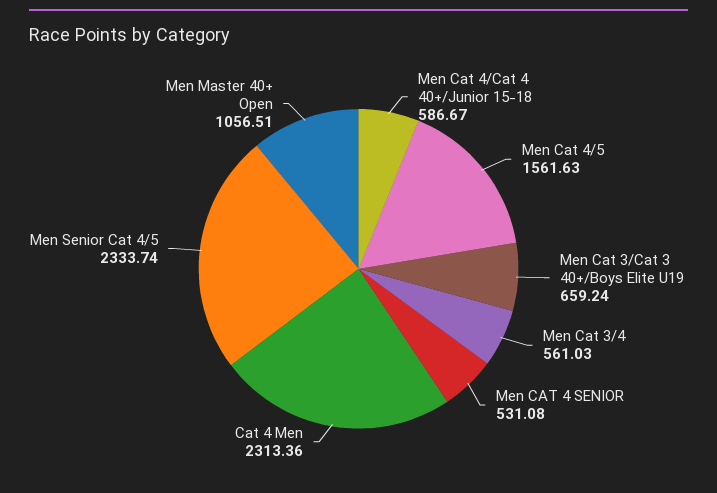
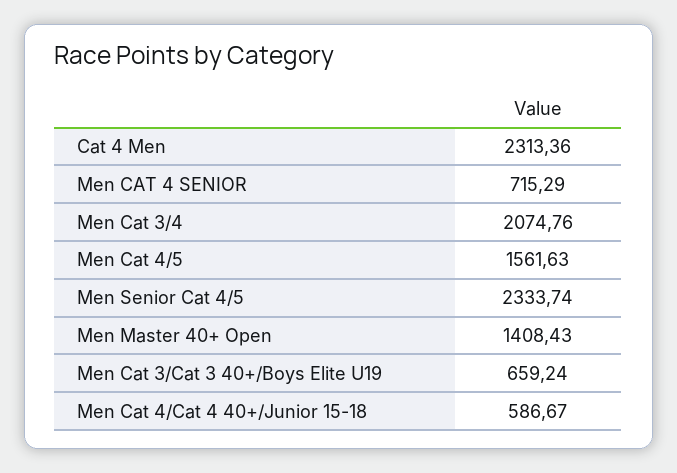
  {
    "Men Cat 4/Cat 4 40+/Junior 15-18": 586.67,
    "Men Cat 4/5": 1561.63,
    "Men Cat 3/Cat 3 40+/Boys Elite U19": 659.24,
-   "Men Cat 3/4": 561.03,
+   "Men Cat 3/4": 2074.76,
-   "Men CAT 4 SENIOR": 531.08,
+   "Men CAT 4 SENIOR": 715.29,
    "Cat 4 Men": 2313.36,
    "Men Senior Cat 4/5": 2333.74,
-   "Men Master 40+ Open": 1056.51
+   "Men Master 40+ Open": 1408.43
  }

